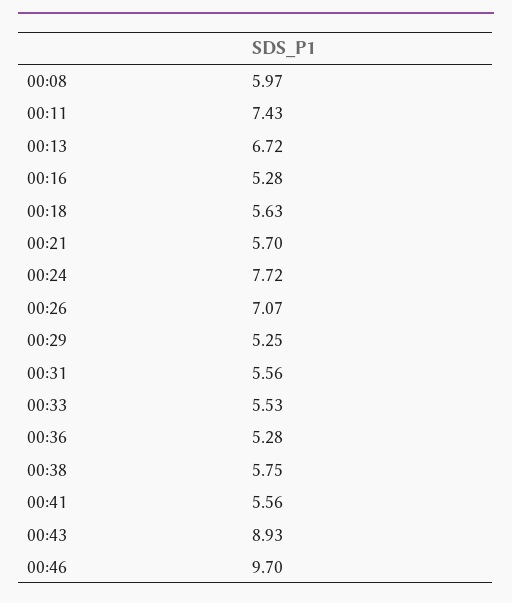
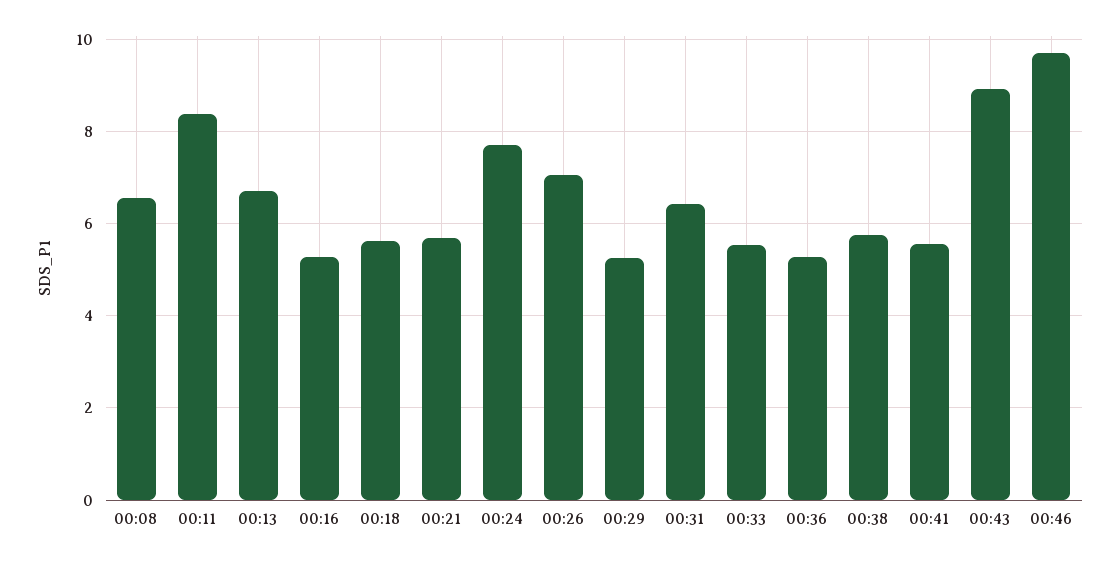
  {
-   "00:08": 5.97,
+   "00:08": 6.6,
-   "00:11": 7.43,
+   "00:11": 8.4,
    "00:13": 6.72,
    "00:16": 5.28,
    "00:18": 5.63,
    "00:21": 5.7,
    "00:24": 7.72,
    "00:26": 7.07,
    "00:29": 5.25,
-   "00:31": 5.56,
+   "00:31": 6.4,
    "00:33": 5.53,
    "00:36": 5.28,
    "00:38": 5.75,
    "00:41": 5.56,
    "00:43": 8.93,
    "00:46": 9.7
  }

